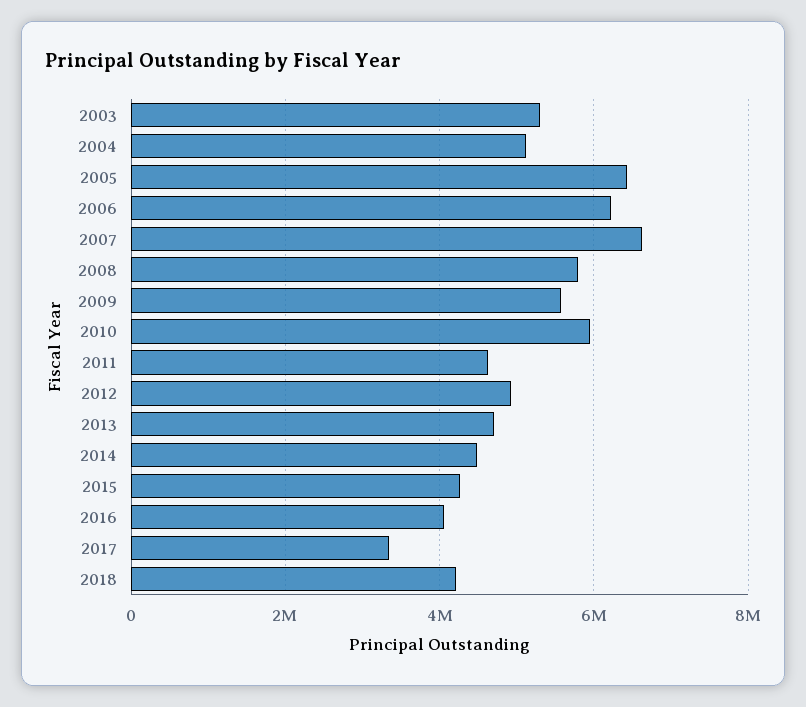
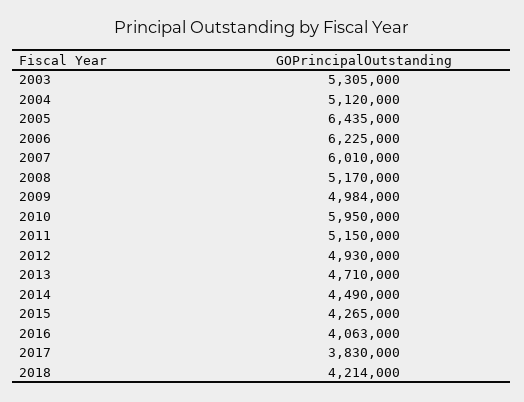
  {
    "2003": 5305000,
    "2004": 5120000,
    "2005": 6435000,
    "2006": 6225000,
-   "2007": 6600000,
+   "2007": 6010000,
-   "2008": 5800000,
+   "2008": 5170000,
-   "2009": 5600000,
+   "2009": 4984000,
    "2010": 5950000,
-   "2011": 4600000,
+   "2011": 5150000,
    "2012": 4930000,
    "2013": 4710000,
    "2014": 4490000,
    "2015": 4265000,
    "2016": 4063000,
-   "2017": 3400000,
+   "2017": 3830000,
    "2018": 4214000
  }

